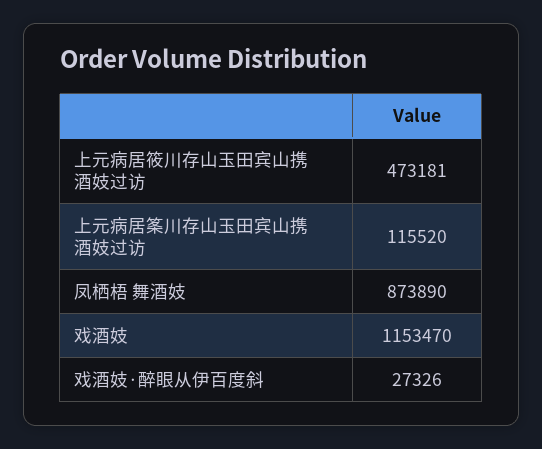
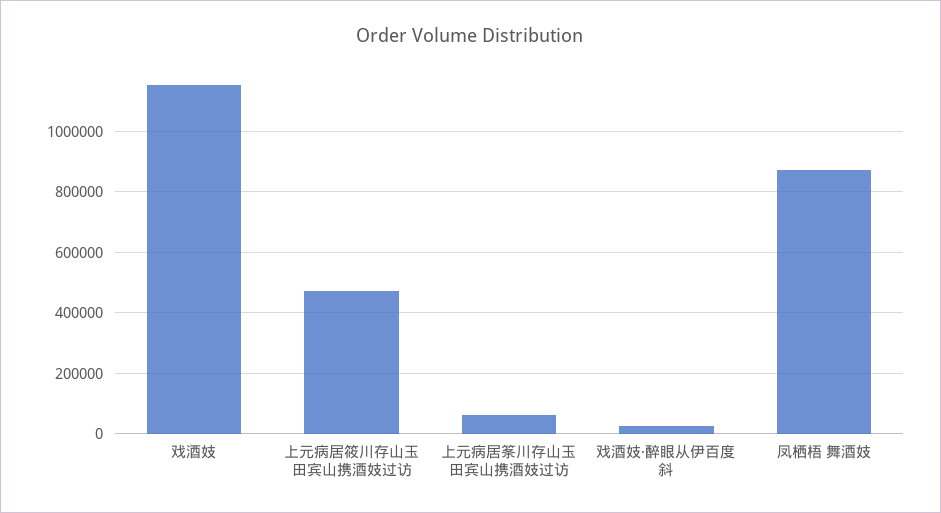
  {
    "上元病居筱川存山玉田宾山携酒妓过访": 473181,
-   "上元病居筿川存山玉田宾山携酒妓过访": 115520,
+   "上元病居筿川存山玉田宾山携酒妓过访": 60000,
    "凤栖梧 舞酒妓": 873890,
    "戏酒妓": 1153470,
    "戏酒妓·醉眼从伊百度斜": 27326
  }

